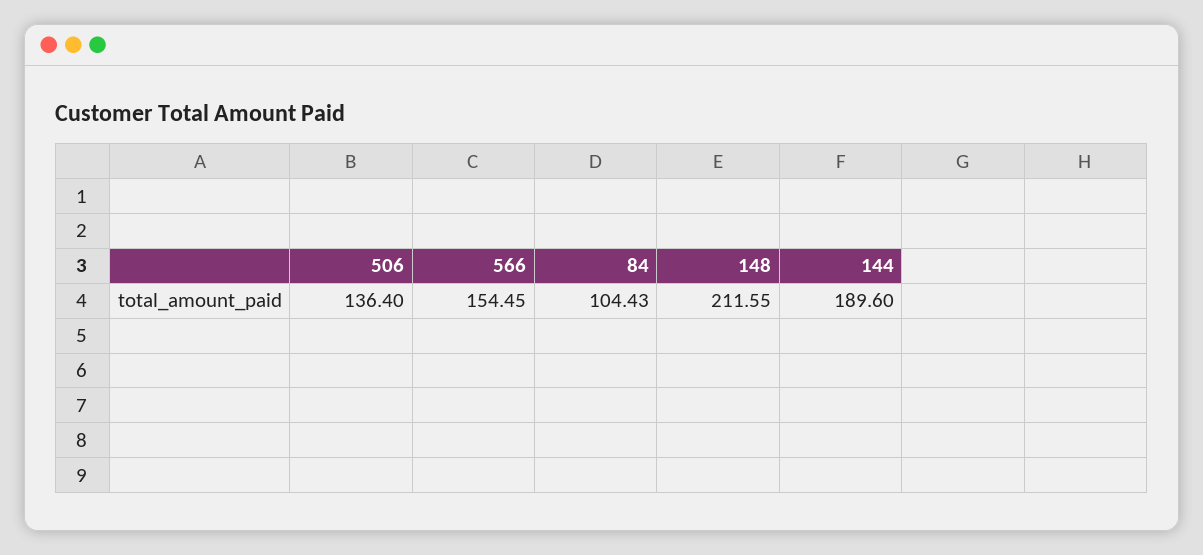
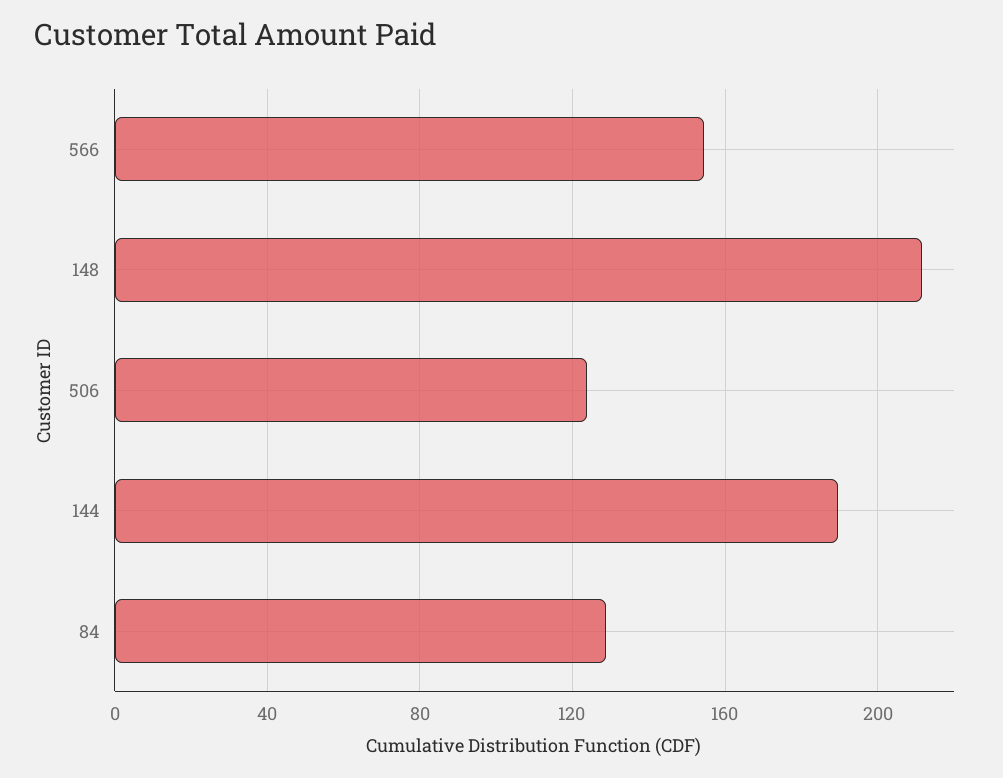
  {
-   "506": 136.4,
+   "506": 125,
    "566": 154.45,
-   "84": 104.43,
+   "84": 130,
    "148": 211.55,
    "144": 189.6
  }

